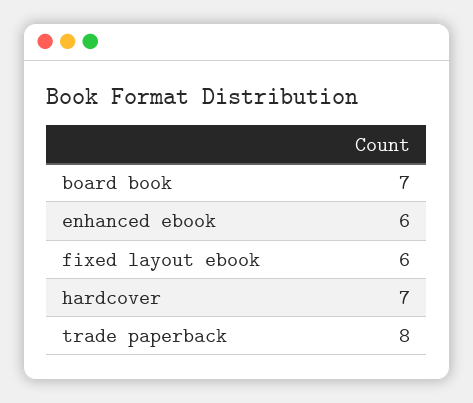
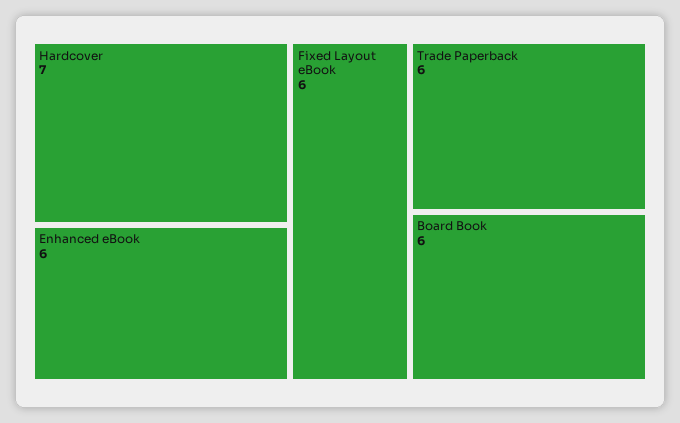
  {
-   "board book": 7,
+   "board book": 6,
    "enhanced ebook": 6,
    "fixed layout ebook": 6,
    "hardcover": 7,
-   "trade paperback": 8
+   "trade paperback": 6
  }

